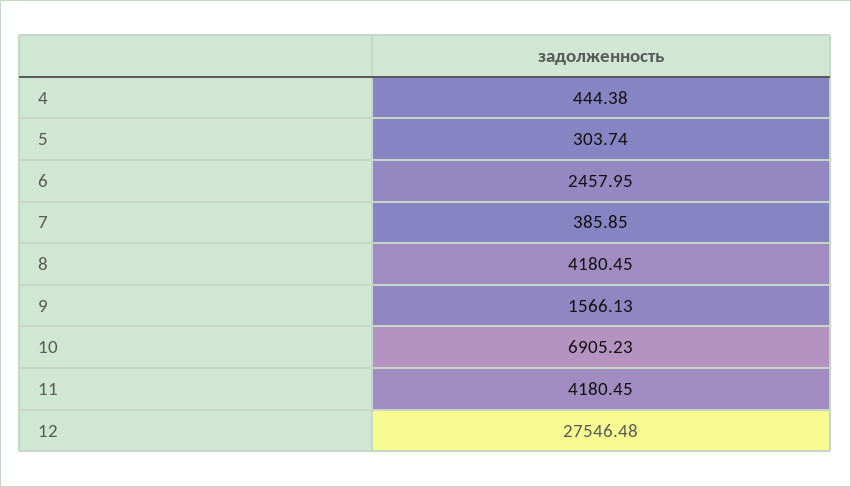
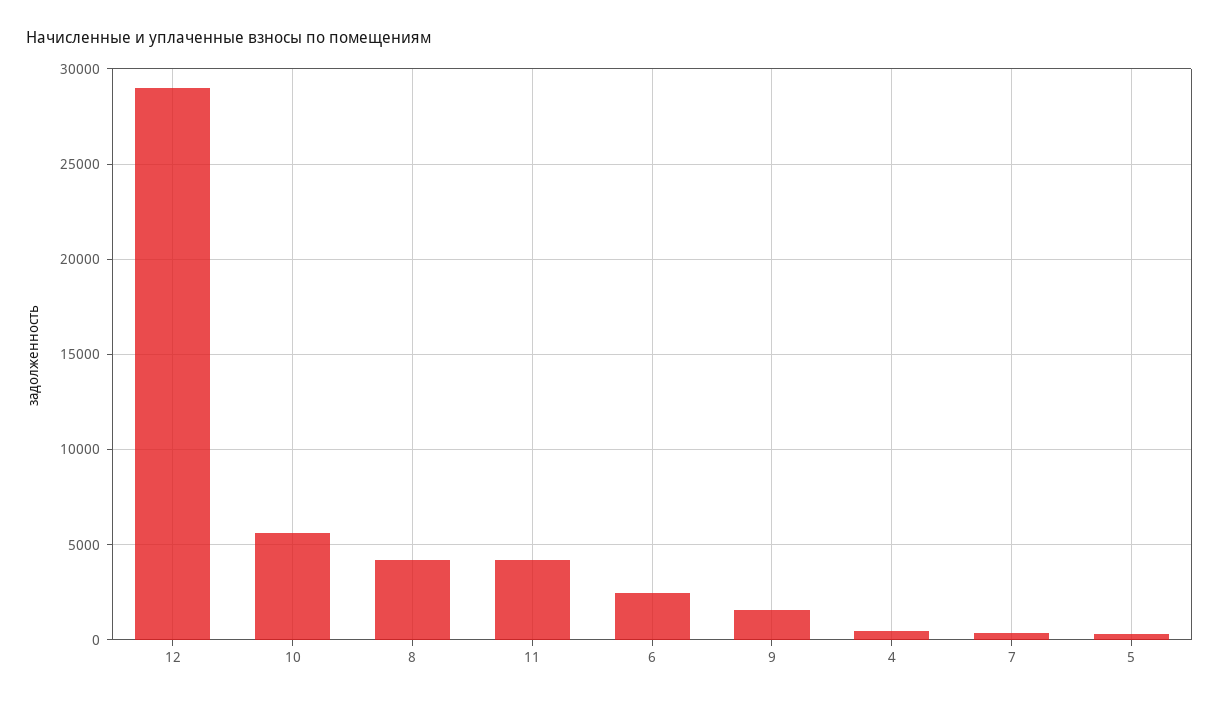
  {
    "4": 444.38,
    "5": 303.74,
    "6": 2457.95,
    "7": 385.85,
    "8": 4180.45,
    "9": 1566.13,
-   "10": 6905.23,
+   "10": 5500,
    "11": 4180.45,
-   "12": 27546.48
+   "12": 29000
  }

